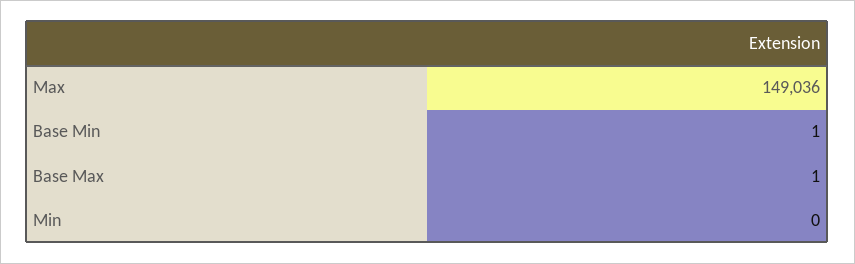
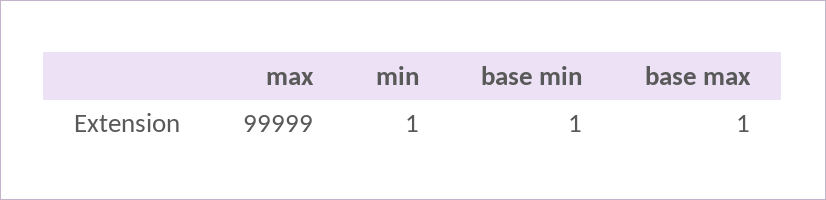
  {
-   "Max": 149036,
+   "Max": 99999,
    "Base Min": 1,
    "Base Max": 1,
-   "Min": 0
+   "Min": 1
  }

